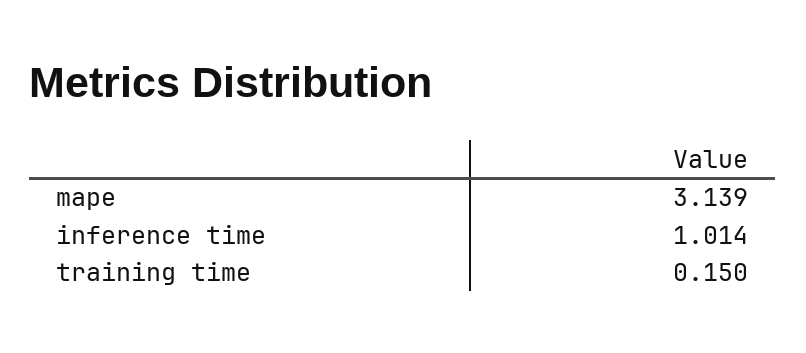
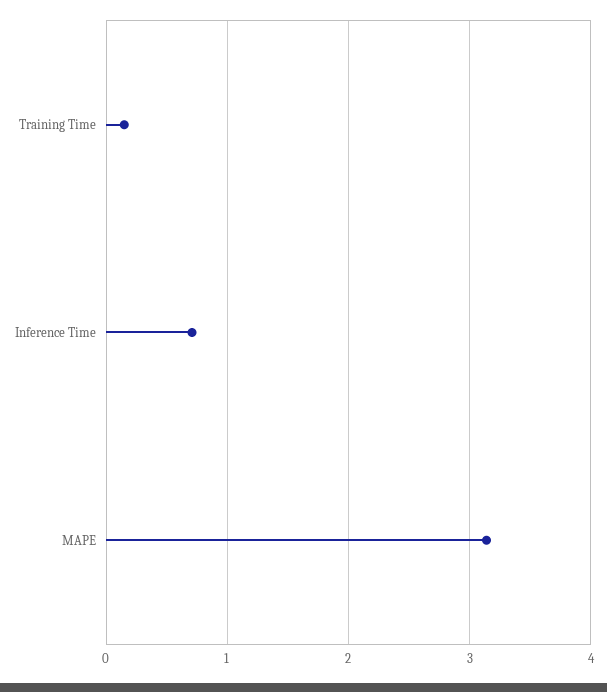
  {
    "mape": 3.139,
-   "inference time": 1.014,
+   "inference time": 0.7,
    "training time": 0.15
  }

